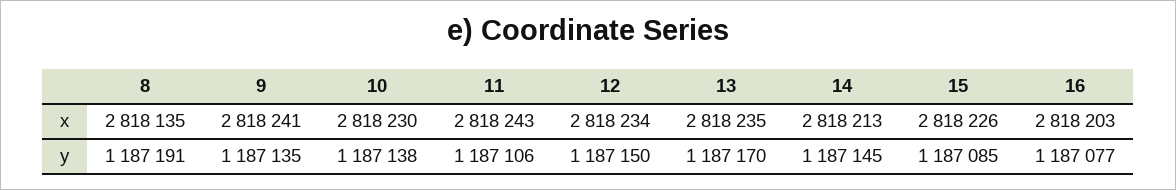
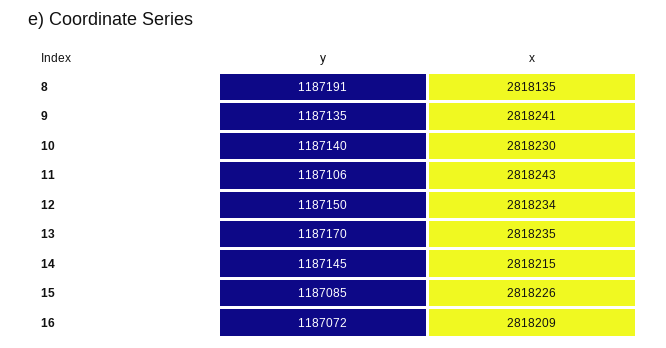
  {
    "8": {
      "x": 2818135,
      "y": 1187191
    },
    "9": {
      "x": 2818241,
      "y": 1187135
    },
    "10": {
      "x": 2818230,
-     "y": 1187138
+     "y": 1187140
    },
    "11": {
      "x": 2818243,
      "y": 1187106
    },
    "12": {
      "x": 2818234,
      "y": 1187150
    },
    "13": {
      "x": 2818235,
      "y": 1187170
    },
    "14": {
-     "x": 2818213,
+     "x": 2818215,
      "y": 1187145
    },
    "15": {
      "x": 2818226,
      "y": 1187085
    },
    "16": {
-     "x": 2818203,
+     "x": 2818209,
-     "y": 1187077
+     "y": 1187072
    }
  }

